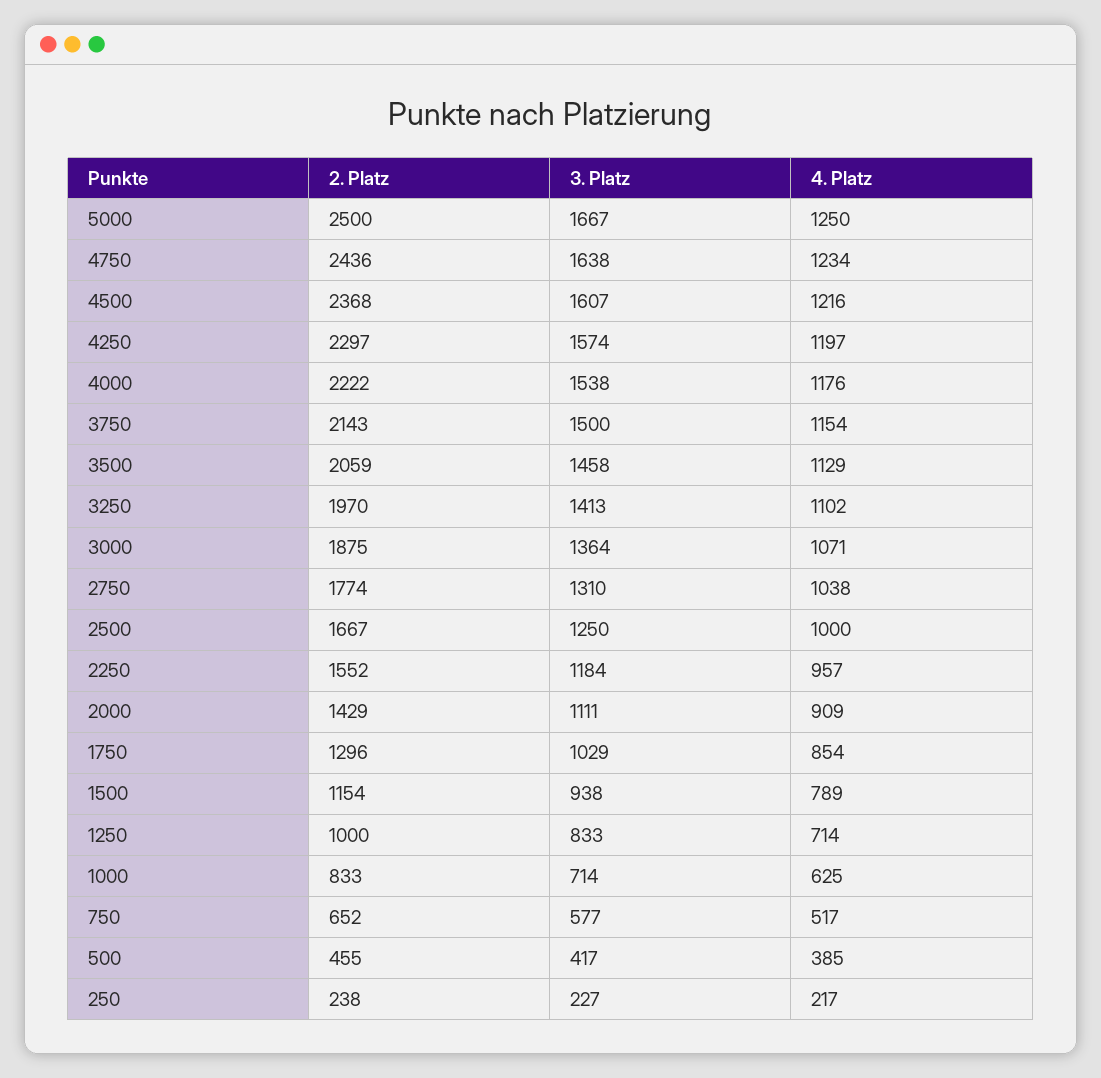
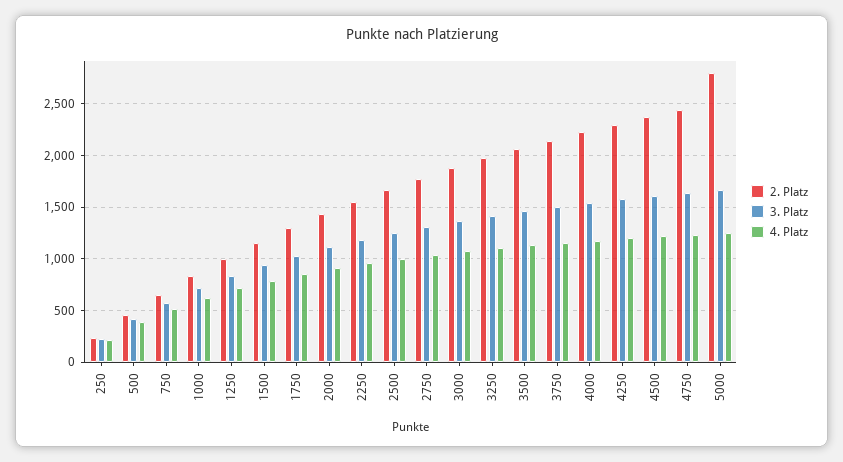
  {
    "2. Platz": {
-     "5000": 2500,
+     "5000": 2800,
      "4750": 2436,
      "4500": 2368,
      "4250": 2297,
      "4000": 2222,
      "3750": 2143,
      "3500": 2059,
      "3250": 1970,
      "3000": 1875,
      "2750": 1774,
      "2500": 1667,
      "2250": 1552,
      "2000": 1429,
      "1750": 1296,
      "1500": 1154,
      "1250": 1000,
      "1000": 833,
      "750": 652,
      "500": 455,
      "250": 238
    },
    "3. Platz": {
      "5000": 1667,
      "4750": 1638,
      "4500": 1607,
      "4250": 1574,
      "4000": 1538,
      "3750": 1500,
      "3500": 1458,
      "3250": 1413,
      "3000": 1364,
      "2750": 1310,
      "2500": 1250,
      "2250": 1184,
      "2000": 1111,
      "1750": 1029,
      "1500": 938,
      "1250": 833,
      "1000": 714,
      "750": 577,
      "500": 417,
      "250": 227
    },
    "4. Platz": {
      "5000": 1250,
      "4750": 1234,
      "4500": 1216,
      "4250": 1197,
      "4000": 1176,
      "3750": 1154,
      "3500": 1129,
      "3250": 1102,
      "3000": 1071,
      "2750": 1038,
      "2500": 1000,
      "2250": 957,
      "2000": 909,
      "1750": 854,
      "1500": 789,
      "1250": 714,
      "1000": 625,
      "750": 517,
      "500": 385,
      "250": 217
    }
  }

